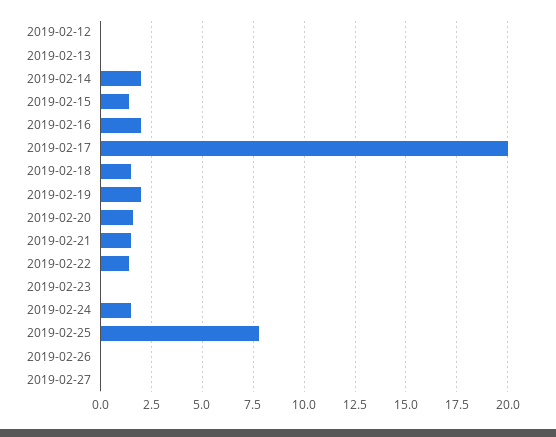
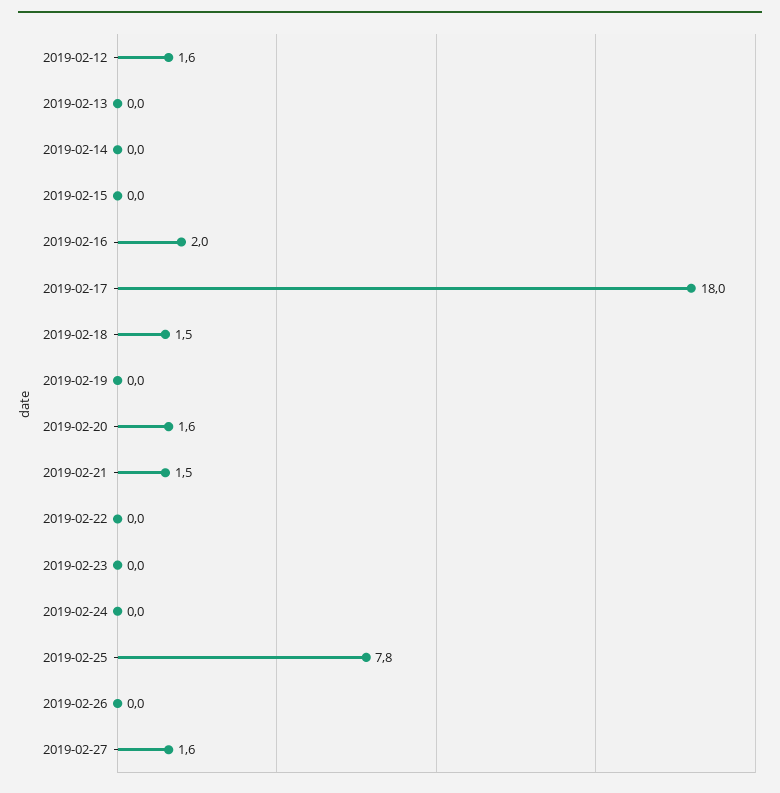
  {
-   "2019-02-12": 0,
+   "2019-02-12": 1.6,
    "2019-02-13": 0,
-   "2019-02-14": 2,
+   "2019-02-14": 0,
-   "2019-02-15": 1.5,
+   "2019-02-15": 0,
    "2019-02-16": 2,
-   "2019-02-17": 20,
+   "2019-02-17": 18,
    "2019-02-18": 1.5,
-   "2019-02-19": 2,
+   "2019-02-19": 0,
    "2019-02-20": 1.6,
    "2019-02-21": 1.5,
-   "2019-02-22": 1.5,
+   "2019-02-22": 0,
    "2019-02-23": 0,
-   "2019-02-24": 1.5,
+   "2019-02-24": 0,
    "2019-02-25": 7.8,
    "2019-02-26": 0,
-   "2019-02-27": 0
+   "2019-02-27": 1.6
  }

